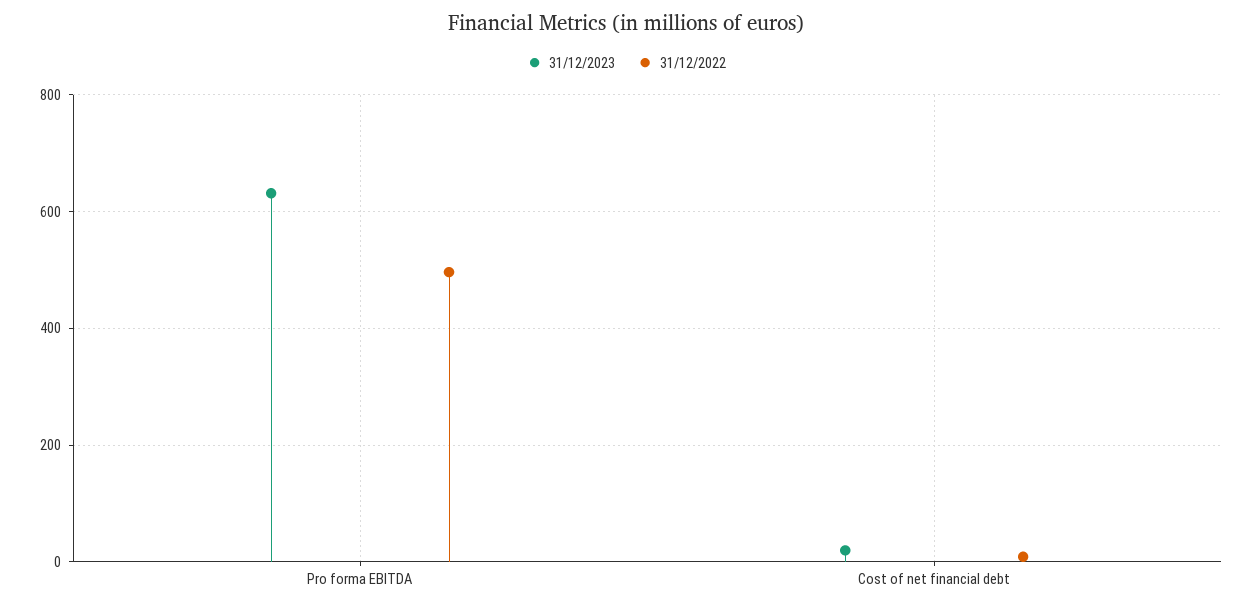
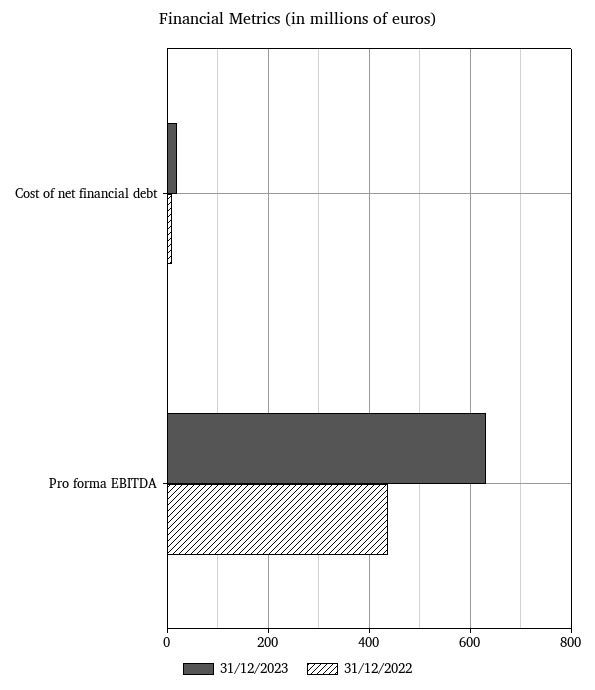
  {
    "31/12/2023": {
      "Pro forma EBITDA": 640,
      "Cost of net financial debt": 20
    },
    "31/12/2022": {
-     "Pro forma EBITDA": 500,
+     "Pro forma EBITDA": 440,
      "Cost of net financial debt": 0
    }
  }

